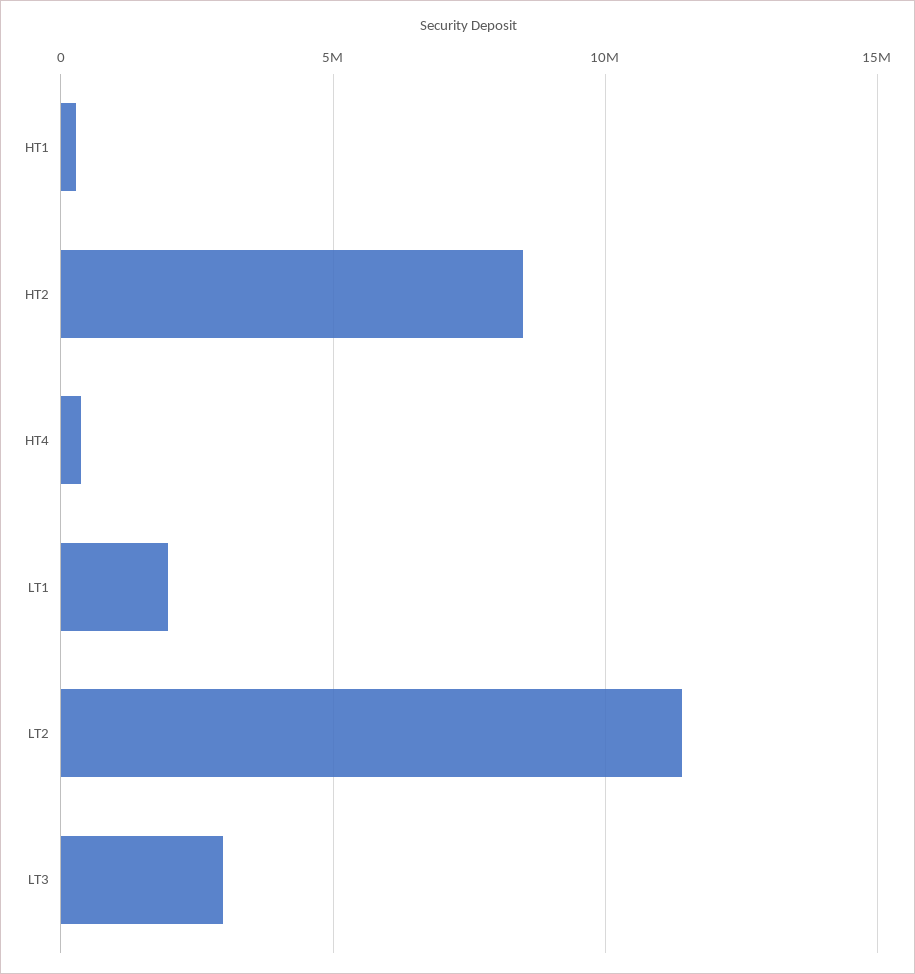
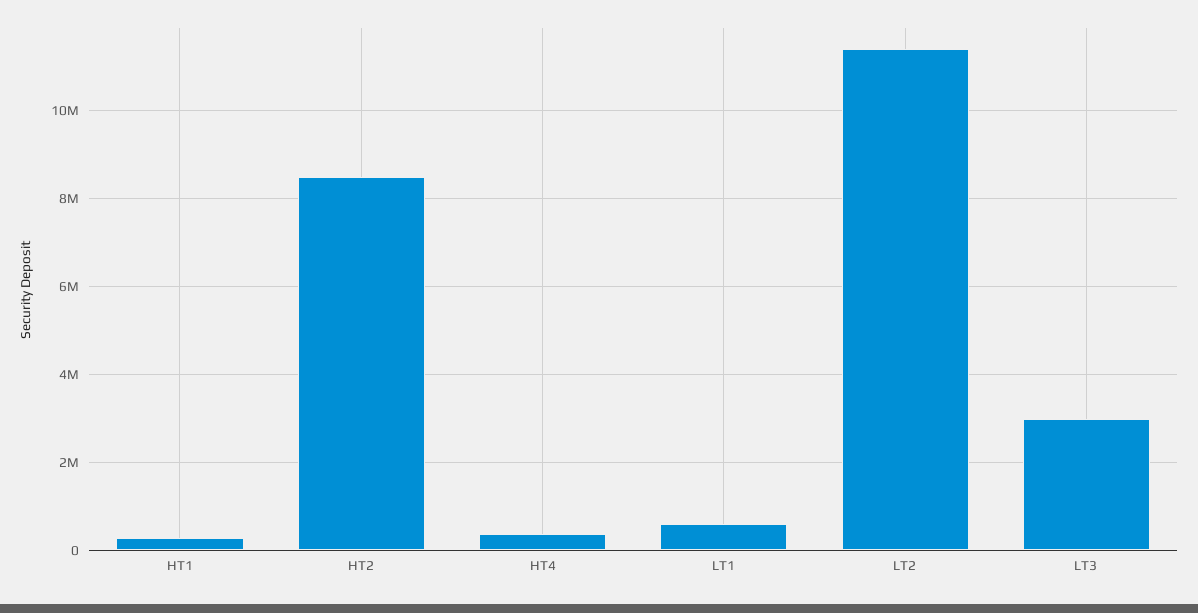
  {
    "HT1": 200000,
    "HT2": 8400000,
    "HT4": 400000,
-   "LT1": 2000000,
+   "LT1": 600000,
    "LT2": 11400000,
    "LT3": 3000000
  }

